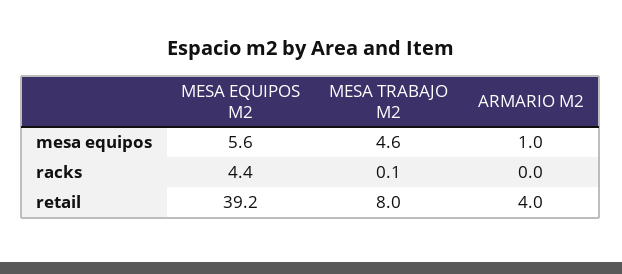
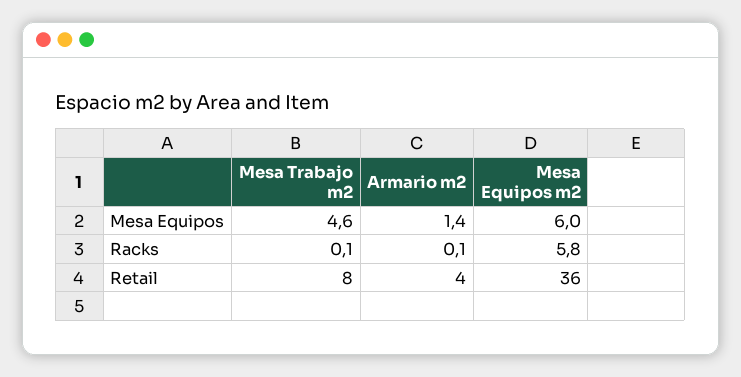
  {
    "MESA EQUIPOS M2": {
-     "mesa equipos": 5.6,
+     "mesa equipos": 6,
-     "racks": 4.4,
+     "racks": 5.8,
-     "retail": 39.2
+     "retail": 36
    },
    "MESA TRABAJO M2": {
      "mesa equipos": 4.6,
      "racks": 0.1,
      "retail": 8
    },
    "ARMARIO M2": {
-     "mesa equipos": 1,
+     "mesa equipos": 1.4,
-     "racks": 0,
+     "racks": 0.1,
      "retail": 4
    }
  }

